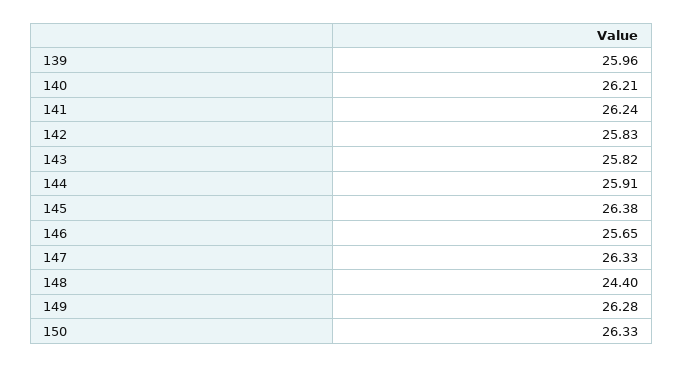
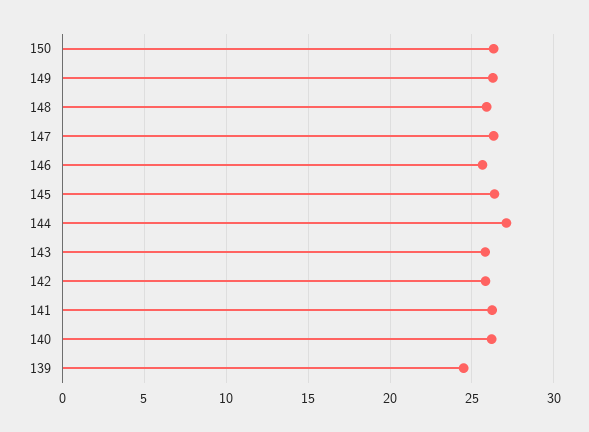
  {
-   "139": 25.96,
+   "139": 24.5,
    "140": 26.21,
    "141": 26.24,
    "142": 25.83,
    "143": 25.82,
-   "144": 25.91,
+   "144": 27,
    "145": 26.38,
    "146": 25.65,
    "147": 26.33,
-   "148": 24.4,
+   "148": 26,
    "149": 26.28,
    "150": 26.33
  }

